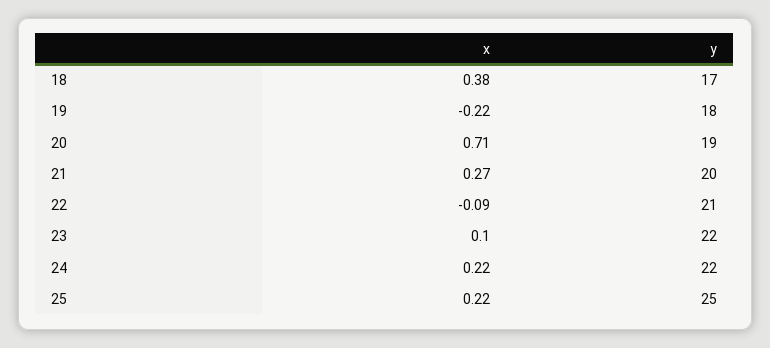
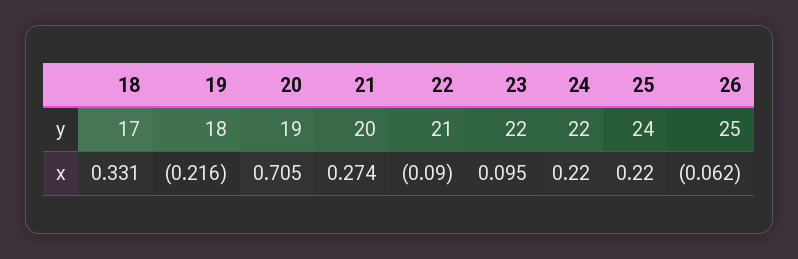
  {
    "x": {
-     "18": 0.38,
+     "18": 0.331,
      "19": -0.216,
      "20": 0.705,
      "21": 0.274,
      "22": -0.09,
      "23": 0.095,
      "24": 0.22,
-     "25": 0.22
+     "25": 0.22,
+     "26": -0.062
    },
    "y": {
      "18": 17,
      "19": 18,
      "20": 19,
      "21": 20,
      "22": 21,
      "23": 22,
      "24": 22,
-     "25": 25
+     "25": 24,
+     "26": 25
    }
  }

